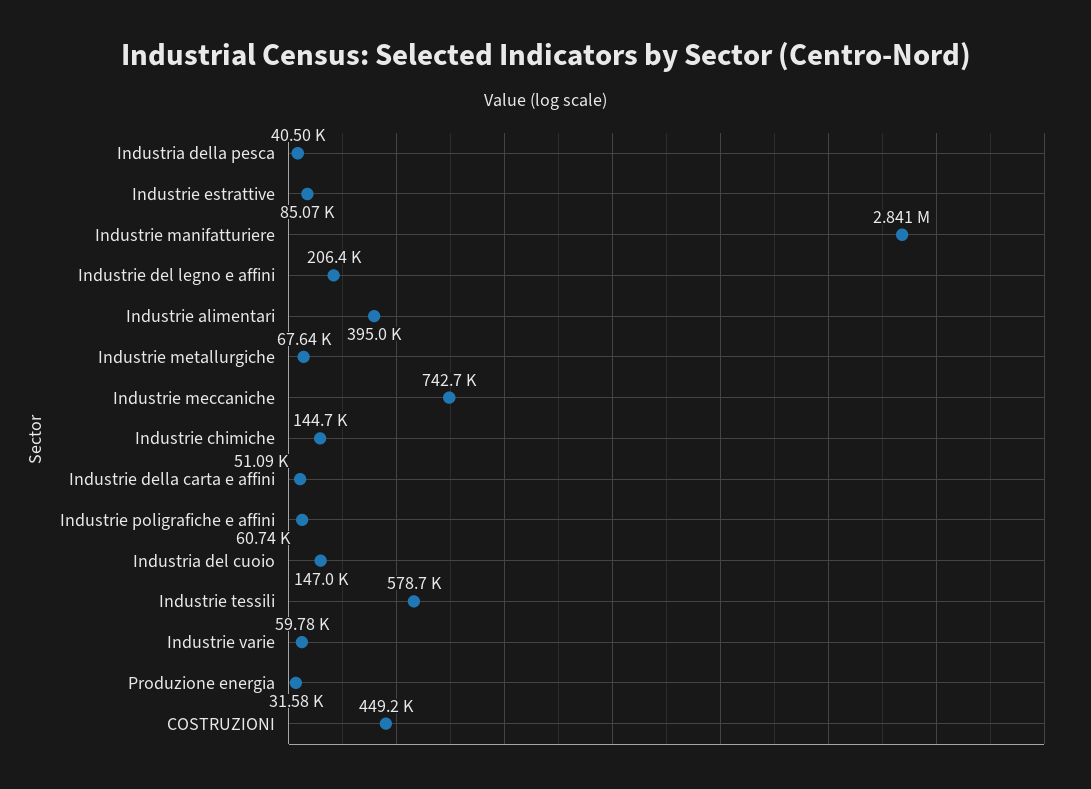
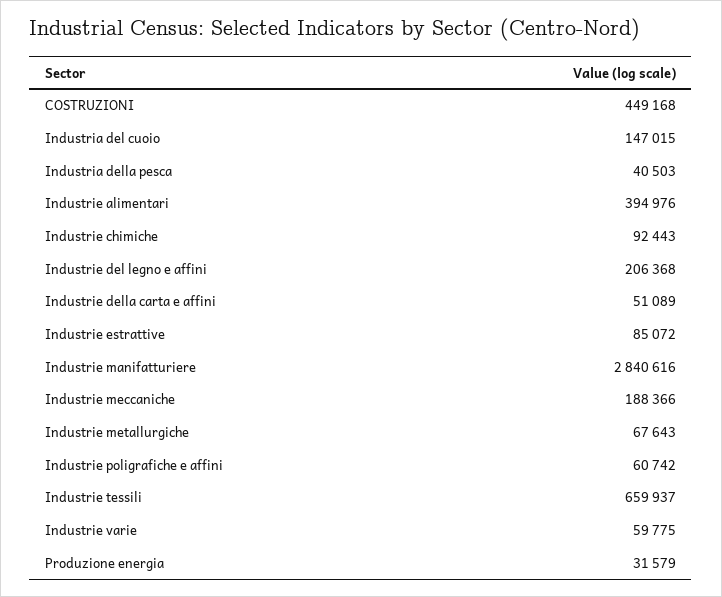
  {
    "Industria della pesca": 40503,
    "Industrie estrattive": 85072,
    "Industrie manifatturiere": 2840616,
    "Industrie del legno e affini": 206368,
    "Industrie alimentari": 394976,
    "Industrie metallurgiche": 67643,
-   "Industrie meccaniche": 742700,
+   "Industrie meccaniche": 188366,
-   "Industrie chimiche": 144700,
+   "Industrie chimiche": 92443,
    "Industrie della carta e affini": 51089,
    "Industrie poligrafiche e affini": 60742,
    "Industria del cuoio": 147015,
-   "Industrie tessili": 578700,
+   "Industrie tessili": 659937,
    "Industrie varie": 59775,
    "Produzione energia": 31579,
    "COSTRUZIONI": 449168
  }

